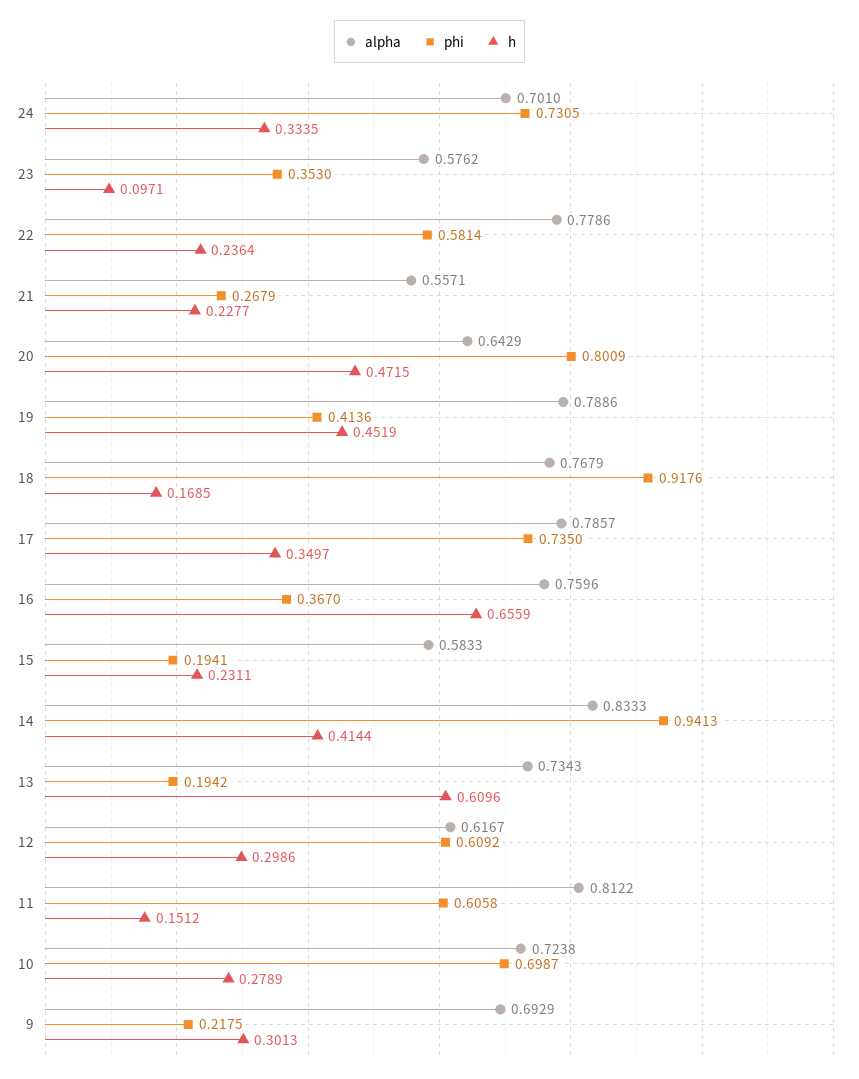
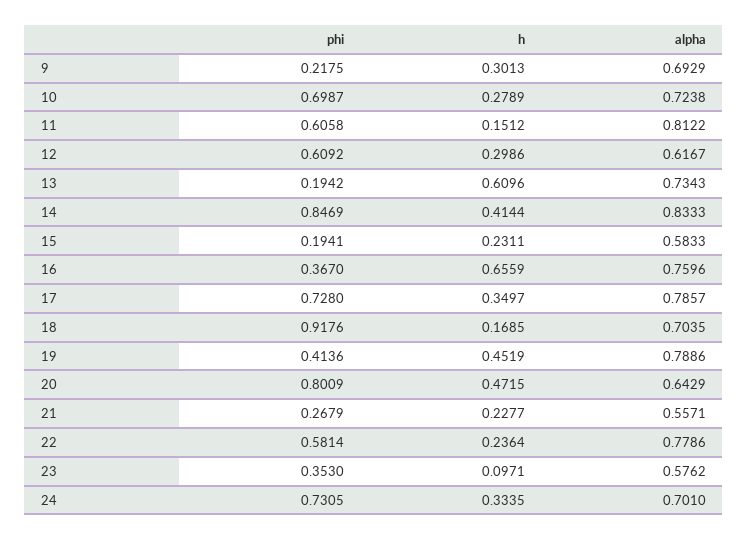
  {
    "alpha": {
      "24": 0.701,
      "23": 0.5762,
      "22": 0.7786,
      "21": 0.5571,
      "20": 0.6429,
      "19": 0.7886,
-     "18": 0.7679,
+     "18": 0.7035,
      "17": 0.7857,
      "16": 0.7596,
      "15": 0.5833,
      "14": 0.8333,
      "13": 0.7343,
      "12": 0.6167,
      "11": 0.8122,
      "10": 0.7238,
      "9": 0.6929
    },
    "phi": {
      "24": 0.7305,
      "23": 0.353,
      "22": 0.5814,
      "21": 0.2679,
      "20": 0.8009,
      "19": 0.4136,
      "18": 0.9176,
-     "17": 0.735,
+     "17": 0.728,
      "16": 0.367,
      "15": 0.1941,
-     "14": 0.9413,
+     "14": 0.8469,
      "13": 0.1942,
      "12": 0.6092,
      "11": 0.6058,
      "10": 0.6987,
      "9": 0.2175
    },
    "h": {
      "24": 0.3335,
      "23": 0.0971,
      "22": 0.2364,
      "21": 0.2277,
      "20": 0.4715,
      "19": 0.4519,
      "18": 0.1685,
      "17": 0.3497,
      "16": 0.6559,
      "15": 0.2311,
      "14": 0.4144,
      "13": 0.6096,
      "12": 0.2986,
      "11": 0.1512,
      "10": 0.2789,
      "9": 0.3013
    }
  }

